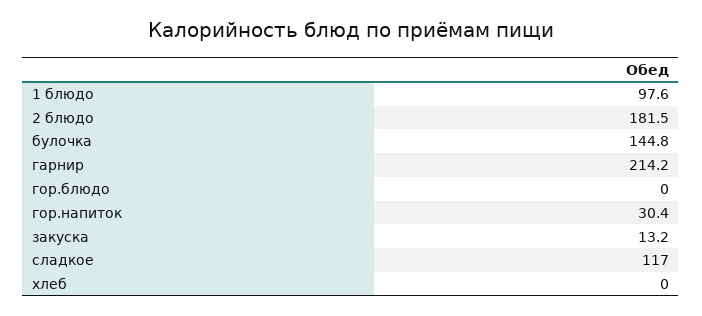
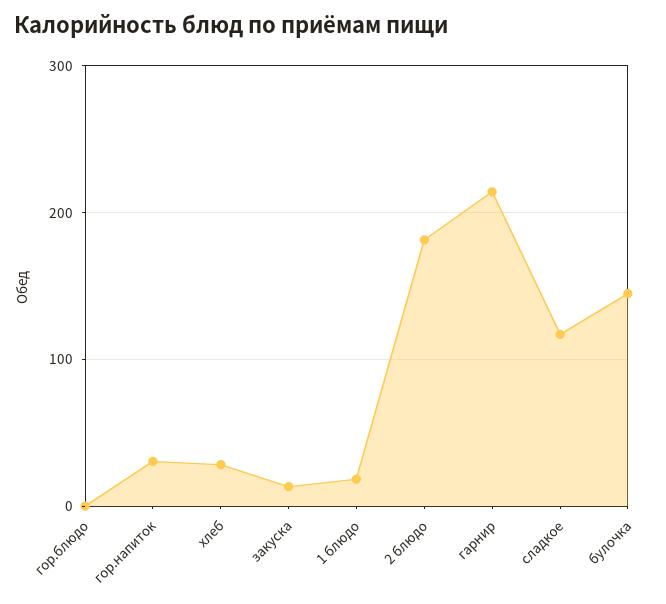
  {
-   "1 блюдо": 97.6,
+   "1 блюдо": 20,
    "2 блюдо": 181.5,
    "булочка": 144.8,
    "гарнир": 214.2,
    "гор.блюдо": 0,
    "гор.напиток": 30.4,
    "закуска": 13.2,
    "сладкое": 117,
-   "хлеб": 0
+   "хлеб": 30
  }

